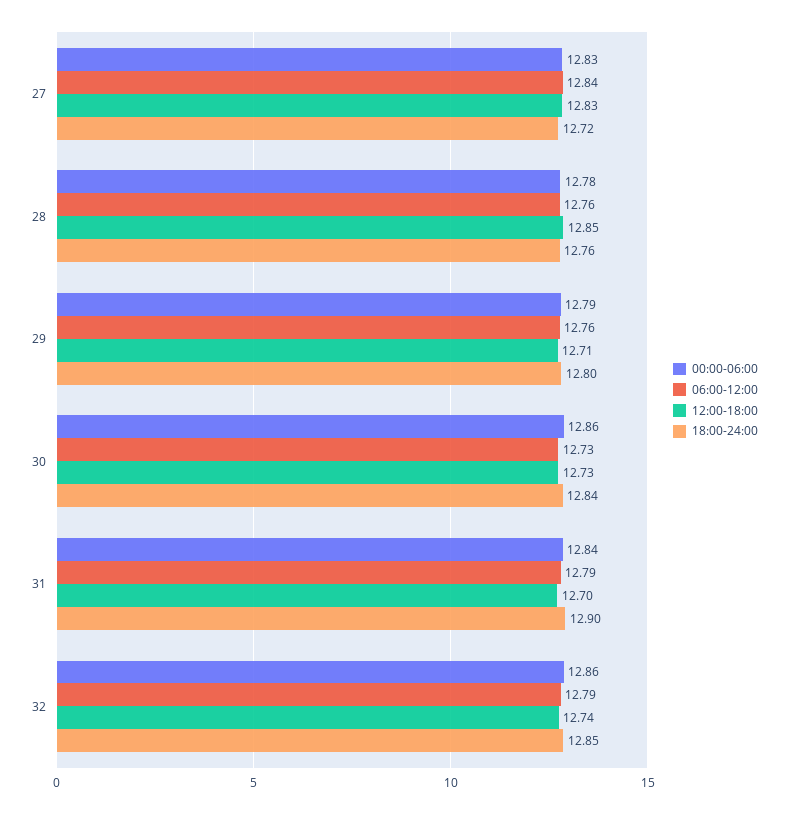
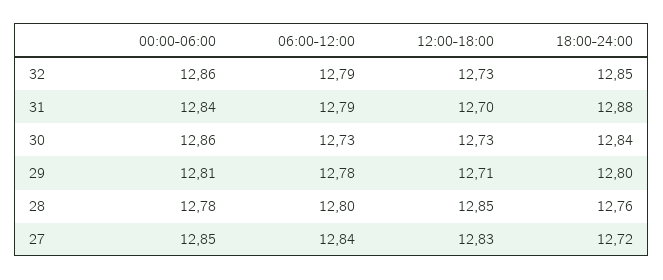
  {
    "00:00-06:00": {
-     "27": 12.83,
+     "27": 12.85,
      "28": 12.78,
-     "29": 12.79,
+     "29": 12.81,
      "30": 12.86,
      "31": 12.84,
      "32": 12.86
    },
    "06:00-12:00": {
      "27": 12.84,
-     "28": 12.76,
+     "28": 12.8,
-     "29": 12.76,
+     "29": 12.78,
      "30": 12.73,
      "31": 12.79,
      "32": 12.79
    },
    "12:00-18:00": {
      "27": 12.83,
      "28": 12.85,
      "29": 12.71,
      "30": 12.73,
      "31": 12.7,
-     "32": 12.74
+     "32": 12.73
    },
    "18:00-24:00": {
      "27": 12.72,
      "28": 12.76,
      "29": 12.8,
      "30": 12.84,
-     "31": 12.9,
+     "31": 12.88,
      "32": 12.85
    }
  }

